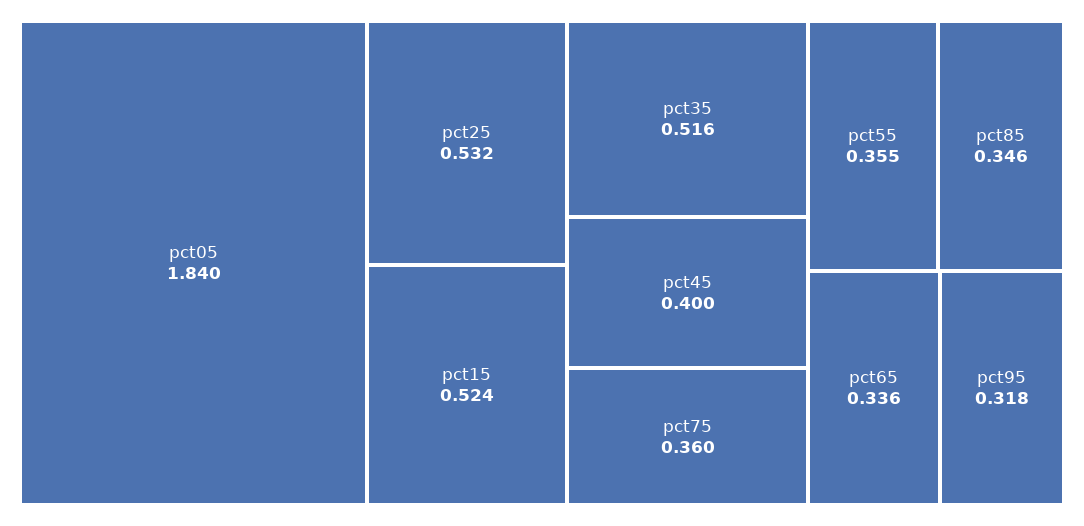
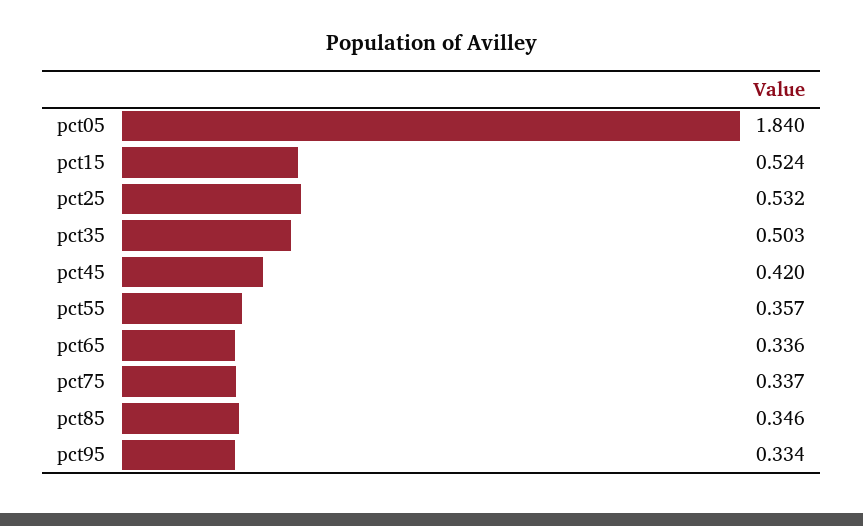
  {
    "pct05": 1.84,
    "pct25": 0.532,
    "pct15": 0.524,
-   "pct35": 0.516,
+   "pct35": 0.503,
-   "pct45": 0.4,
+   "pct45": 0.42,
-   "pct75": 0.36,
+   "pct75": 0.337,
-   "pct55": 0.355,
+   "pct55": 0.357,
    "pct85": 0.346,
    "pct65": 0.336,
-   "pct95": 0.318
+   "pct95": 0.334
  }

